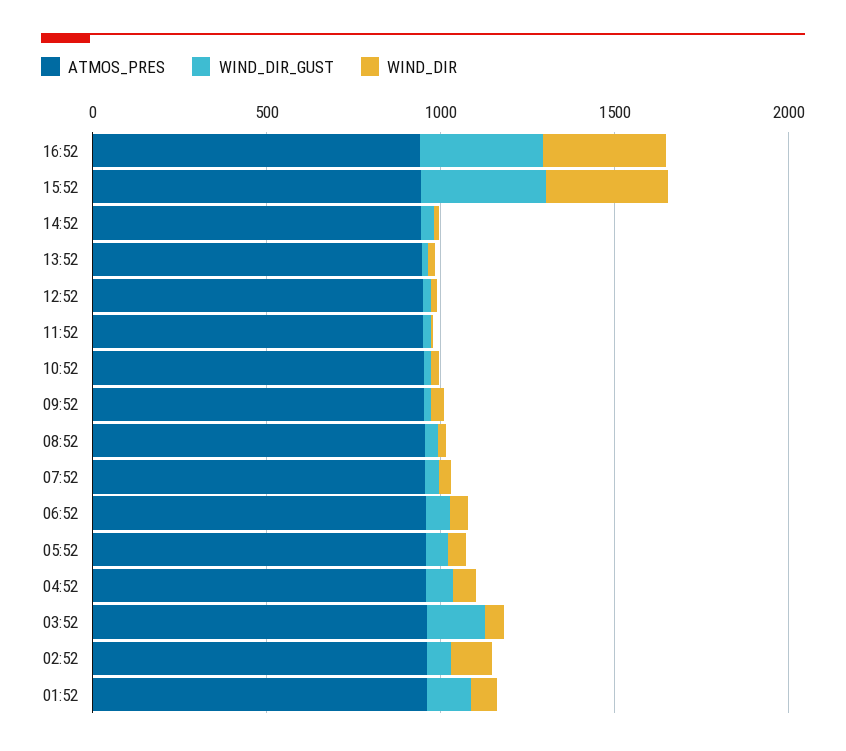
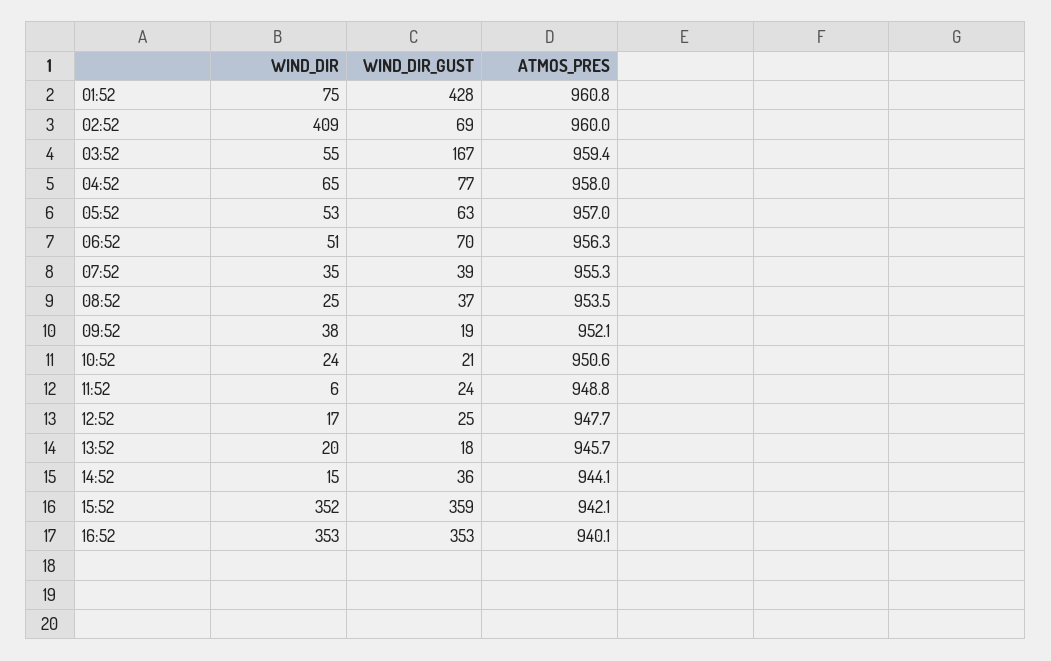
  {
    "ATMOS_PRES": {
      "16:52": 940.1,
      "15:52": 942.1,
      "14:52": 944.1,
      "13:52": 945.7,
      "12:52": 947.7,
      "11:52": 948.8,
      "10:52": 950.6,
      "09:52": 952.1,
      "08:52": 953.5,
      "07:52": 955.3,
      "06:52": 956.3,
      "05:52": 957,
      "04:52": 958,
      "03:52": 959.4,
      "02:52": 960,
      "01:52": 960.8
    },
    "WIND_DIR_GUST": {
      "16:52": 353,
      "15:52": 359,
      "14:52": 36,
      "13:52": 18,
      "12:52": 25,
      "11:52": 24,
      "10:52": 21,
      "09:52": 19,
      "08:52": 37,
      "07:52": 39,
      "06:52": 70,
      "05:52": 63,
      "04:52": 77,
      "03:52": 167,
      "02:52": 69,
-     "01:52": 100
+     "01:52": 428
    },
    "WIND_DIR": {
      "16:52": 353,
      "15:52": 352,
      "14:52": 15,
      "13:52": 20,
      "12:52": 17,
      "11:52": 6,
      "10:52": 24,
      "09:52": 38,
      "08:52": 25,
      "07:52": 35,
      "06:52": 51,
      "05:52": 53,
      "04:52": 65,
      "03:52": 55,
-     "02:52": 100,
+     "02:52": 409,
      "01:52": 75
    }
  }

